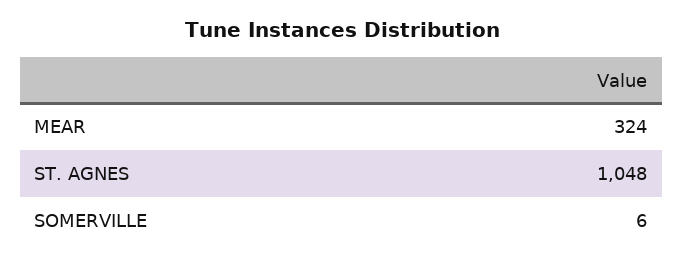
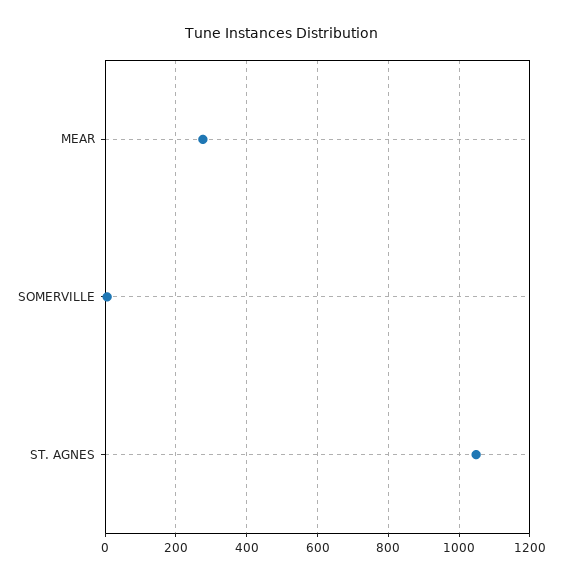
  {
-   "MEAR": 324,
+   "MEAR": 280,
    "ST. AGNES": 1048,
    "SOMERVILLE": 6
  }

